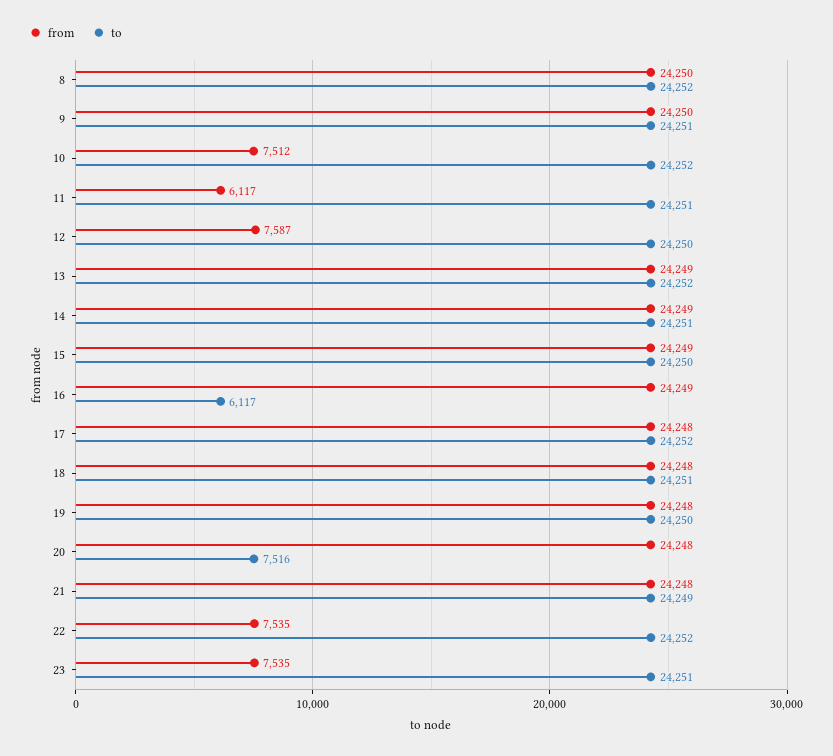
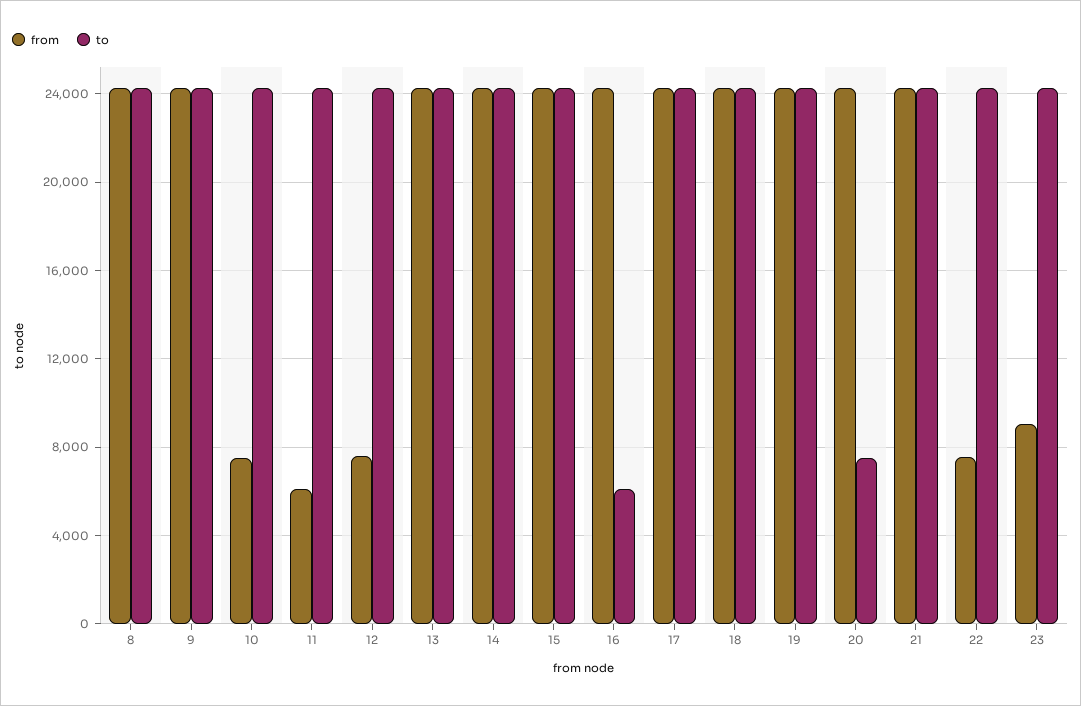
  {
    "from": {
      "8": 24250,
      "9": 24250,
      "10": 7512,
      "11": 6117,
      "12": 7587,
      "13": 24249,
      "14": 24249,
      "15": 24249,
      "16": 24249,
      "17": 24248,
      "18": 24248,
      "19": 24248,
      "20": 24248,
      "21": 24248,
      "22": 7535,
-     "23": 7535
+     "23": 9000
    },
    "to": {
      "8": 24252,
      "9": 24251,
      "10": 24252,
      "11": 24251,
      "12": 24250,
      "13": 24252,
      "14": 24251,
      "15": 24250,
      "16": 6117,
      "17": 24252,
      "18": 24251,
      "19": 24250,
      "20": 7516,
      "21": 24249,
      "22": 24252,
      "23": 24251
    }
  }

